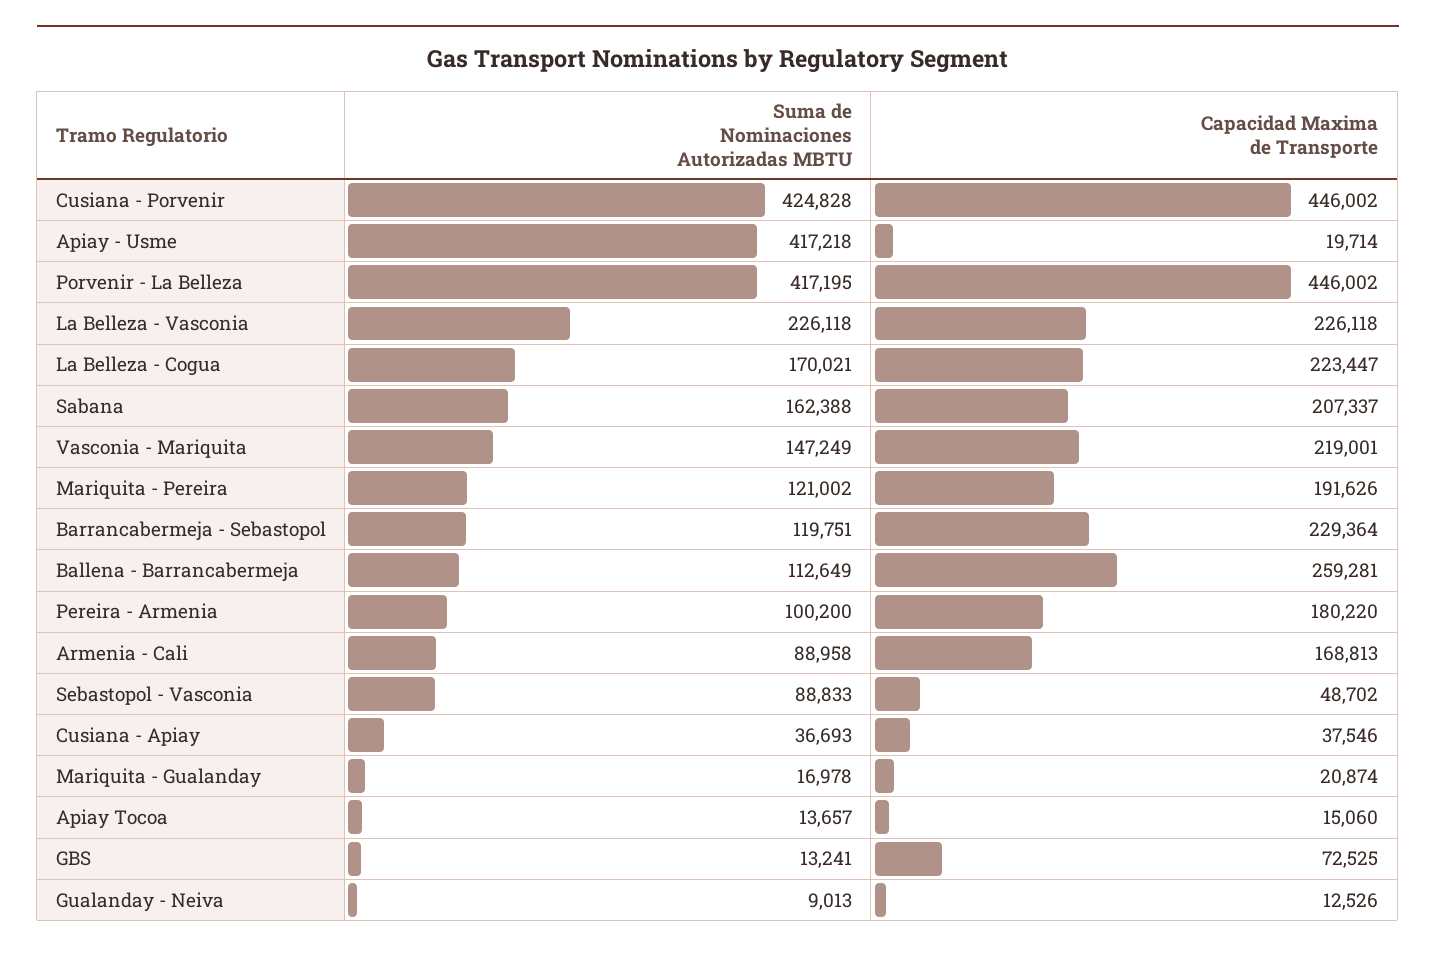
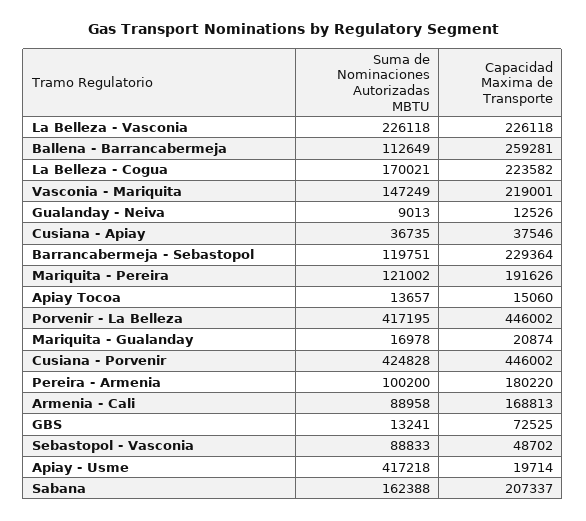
  {
    "Suma de Nominaciones Autorizadas MBTU": {
      "Cusiana - Porvenir": 424828,
      "Apiay - Usme": 417218,
      "Porvenir - La Belleza": 417195,
      "La Belleza - Vasconia": 226118,
      "La Belleza - Cogua": 170021,
      "Sabana": 162388,
      "Vasconia - Mariquita": 147249,
      "Mariquita - Pereira": 121002,
      "Barrancabermeja - Sebastopol": 119751,
      "Ballena - Barrancabermeja": 112649,
      "Pereira - Armenia": 100200,
      "Armenia - Cali": 88958,
      "Sebastopol - Vasconia": 88833,
-     "Cusiana - Apiay": 36693,
+     "Cusiana - Apiay": 36735,
      "Mariquita - Gualanday": 16978,
      "Apiay Tocoa": 13657,
      "GBS": 13241,
      "Gualanday - Neiva": 9013
    },
    "Capacidad Maxima de Transporte": {
      "Cusiana - Porvenir": 446002,
      "Apiay - Usme": 19714,
      "Porvenir - La Belleza": 446002,
      "La Belleza - Vasconia": 226118,
-     "La Belleza - Cogua": 223447,
+     "La Belleza - Cogua": 223582,
      "Sabana": 207337,
      "Vasconia - Mariquita": 219001,
      "Mariquita - Pereira": 191626,
      "Barrancabermeja - Sebastopol": 229364,
      "Ballena - Barrancabermeja": 259281,
      "Pereira - Armenia": 180220,
      "Armenia - Cali": 168813,
      "Sebastopol - Vasconia": 48702,
      "Cusiana - Apiay": 37546,
      "Mariquita - Gualanday": 20874,
      "Apiay Tocoa": 15060,
      "GBS": 72525,
      "Gualanday - Neiva": 12526
    }
  }

